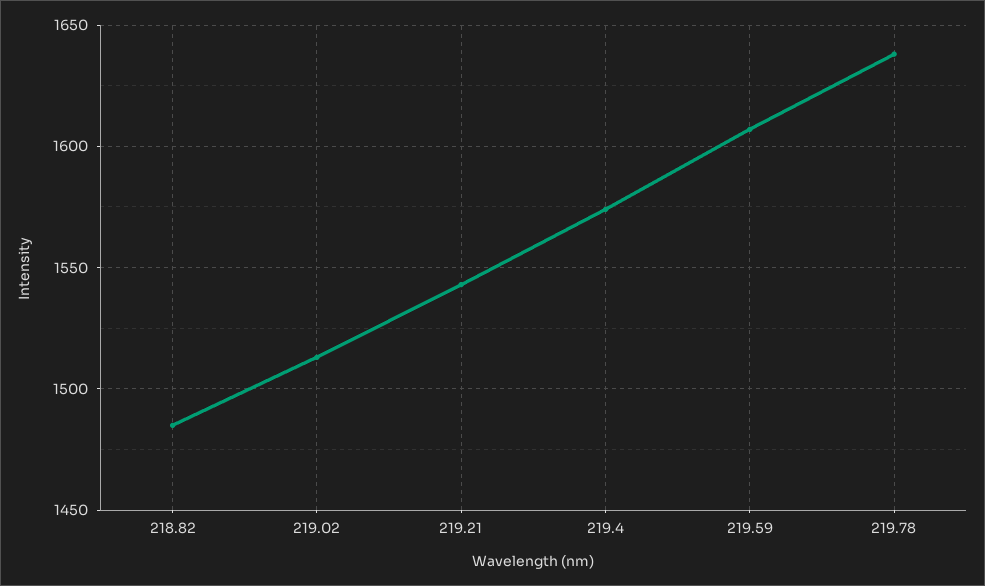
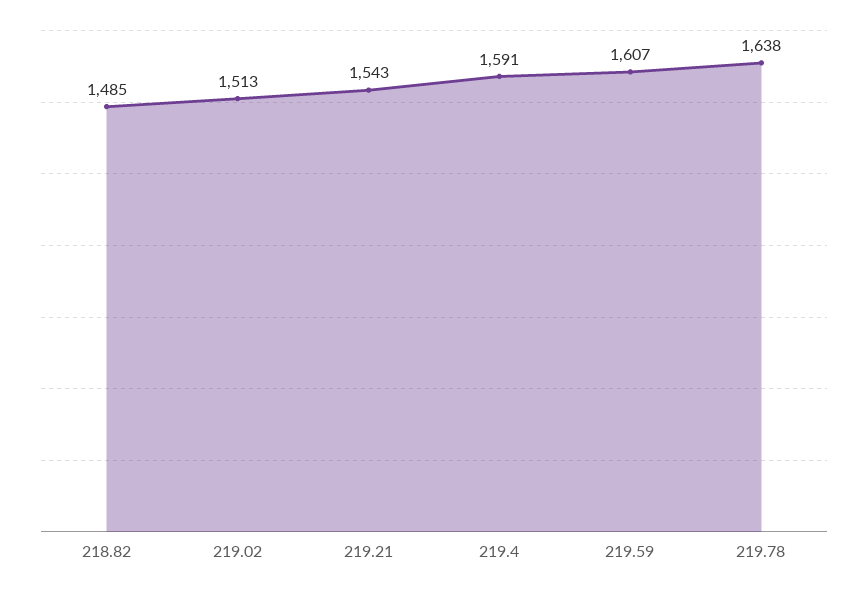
  {
    "218.82": 1485,
    "219.02": 1513,
    "219.21": 1543,
-   "219.4": 1575,
+   "219.4": 1591,
    "219.59": 1607,
    "219.78": 1638
  }

